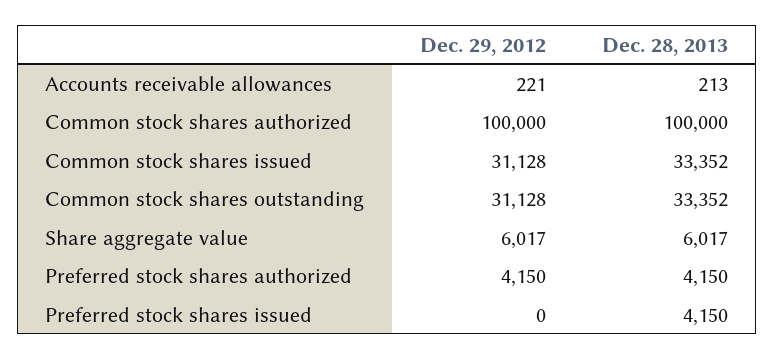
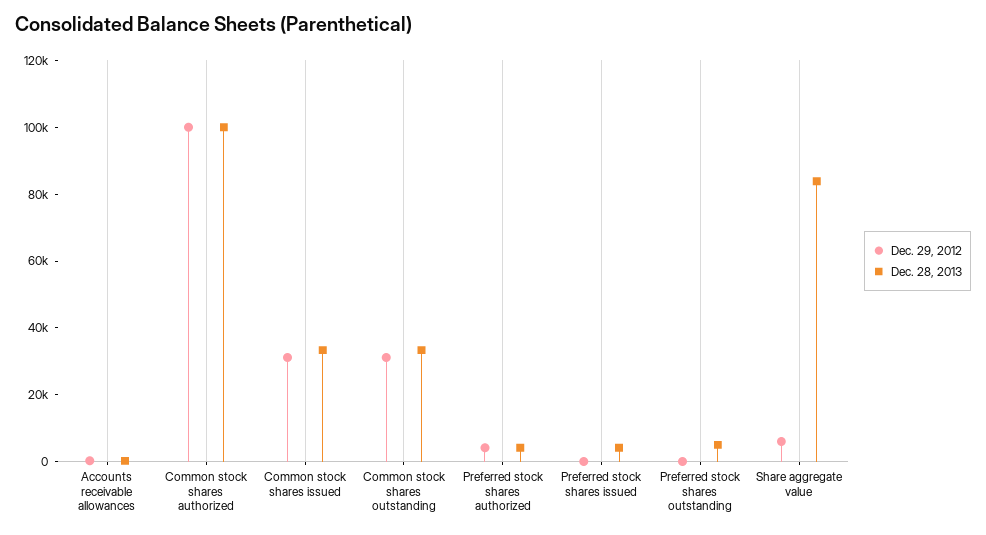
  {
    "Dec. 29, 2012": {
      "Accounts receivable allowances": 221,
      "Common stock shares authorized": 100000,
      "Common stock shares issued": 31128,
      "Common stock shares outstanding": 31128,
      "Share aggregate value": 6017,
      "Preferred stock shares authorized": 4150,
-     "Preferred stock shares issued": 0
+     "Preferred stock shares issued": 0,
+     "Preferred stock shares outstanding": 0
    },
    "Dec. 28, 2013": {
      "Accounts receivable allowances": 213,
      "Common stock shares authorized": 100000,
      "Common stock shares issued": 33352,
      "Common stock shares outstanding": 33352,
-     "Share aggregate value": 6017,
+     "Share aggregate value": 85000,
      "Preferred stock shares authorized": 4150,
-     "Preferred stock shares issued": 4150
+     "Preferred stock shares issued": 4150,
+     "Preferred stock shares outstanding": 5000
    }
  }

